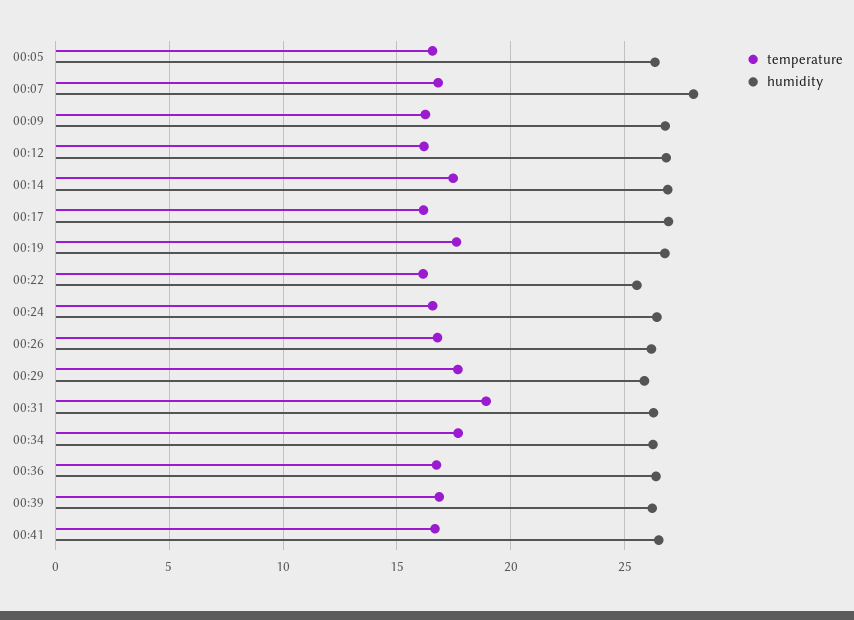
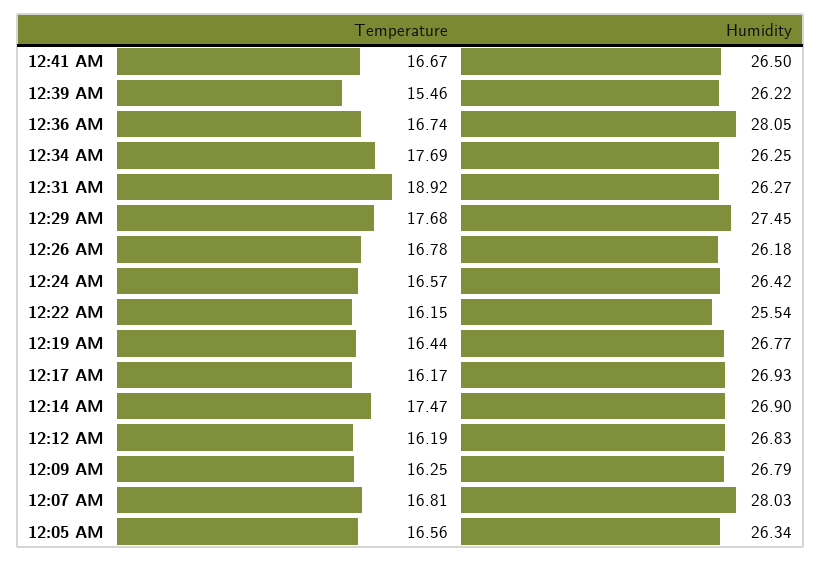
  {
    "temperature": {
      "00:05": 16.56,
      "00:07": 16.81,
      "00:09": 16.25,
      "00:12": 16.19,
      "00:14": 17.47,
      "00:17": 16.17,
-     "00:19": 17.5,
+     "00:19": 16.44,
      "00:22": 16.15,
      "00:24": 16.57,
      "00:26": 16.78,
      "00:29": 17.68,
      "00:31": 18.92,
      "00:34": 17.69,
      "00:36": 16.74,
-     "00:39": 17,
+     "00:39": 15.46,
      "00:41": 16.67
    },
    "humidity": {
      "00:05": 26.34,
      "00:07": 28.03,
      "00:09": 26.79,
      "00:12": 26.83,
      "00:14": 26.9,
      "00:17": 26.93,
      "00:19": 26.77,
      "00:22": 25.54,
      "00:24": 26.42,
      "00:26": 26.18,
-     "00:29": 26,
+     "00:29": 27.45,
      "00:31": 26.27,
      "00:34": 26.25,
-     "00:36": 26.5,
+     "00:36": 28.05,
      "00:39": 26.22,
      "00:41": 26.5
    }
  }

